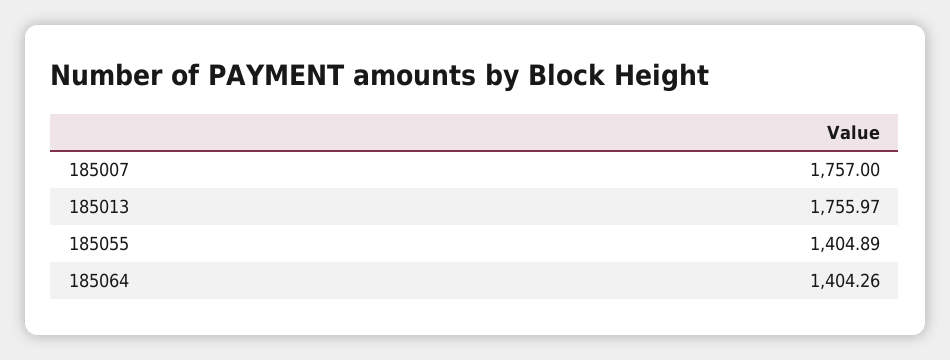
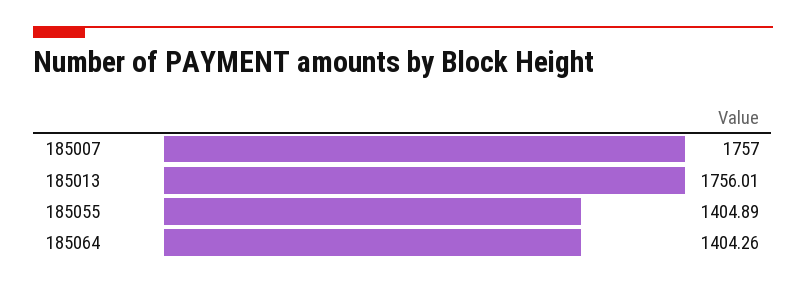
  {
    "185007": 1757,
-   "185013": 1755.97,
+   "185013": 1756.01,
    "185055": 1404.89,
    "185064": 1404.26
  }

